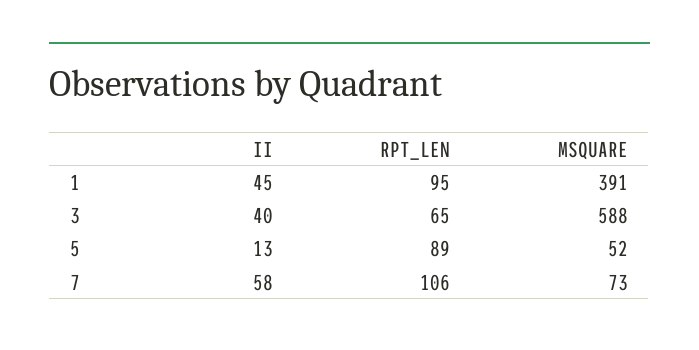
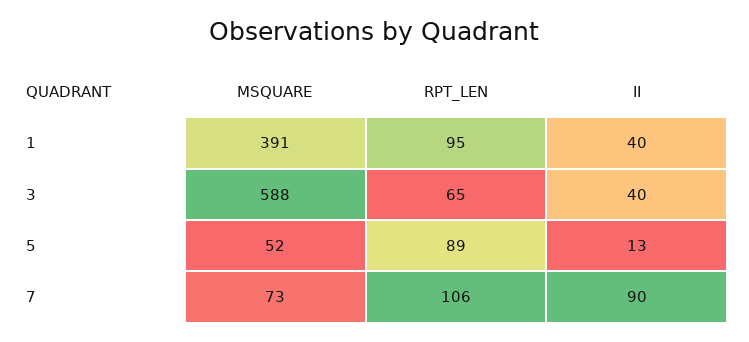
  {
    "II": {
-     "1": 45,
+     "1": 40,
      "3": 40,
      "5": 13,
-     "7": 58
+     "7": 90
    },
    "RPT_LEN": {
      "1": 95,
      "3": 65,
      "5": 89,
      "7": 106
    },
    "MSQUARE": {
      "1": 391,
      "3": 588,
      "5": 52,
      "7": 73
    }
  }

